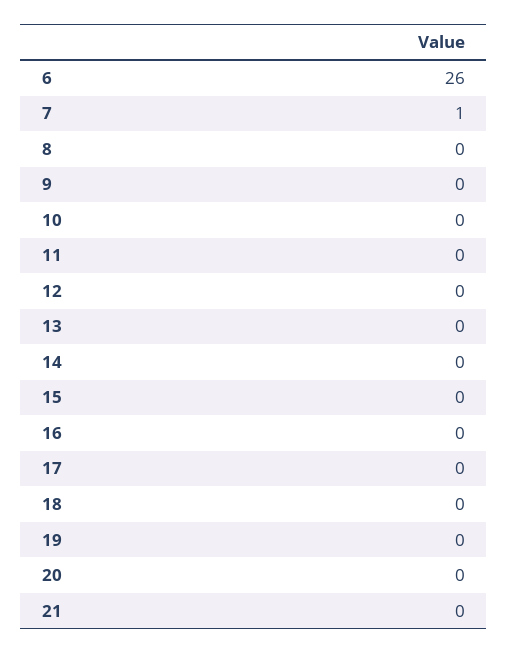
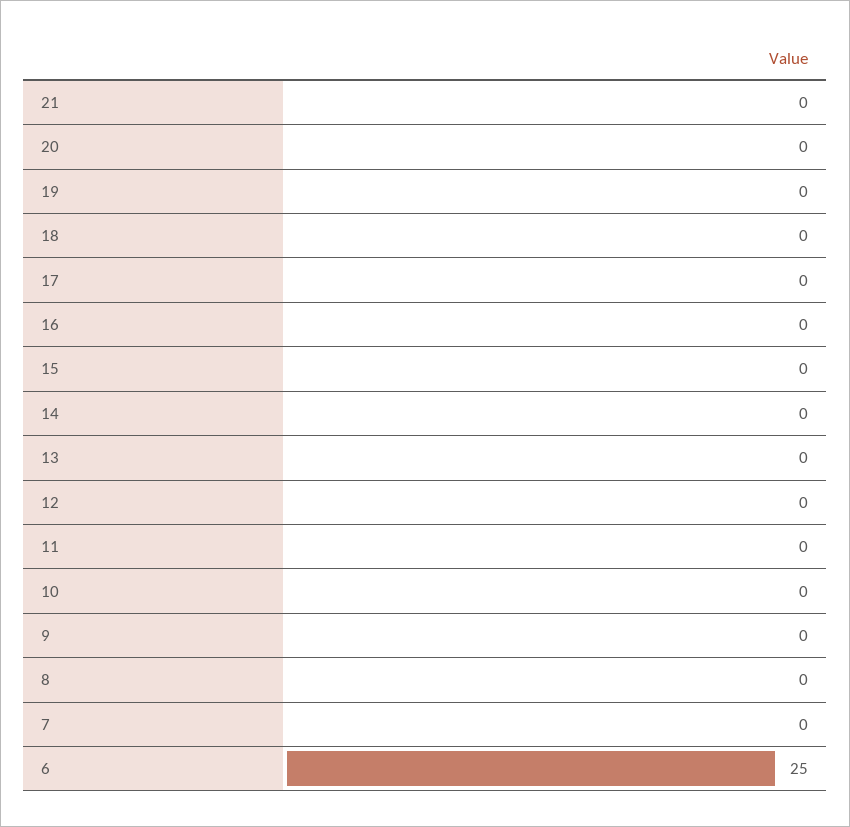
  {
-   "6": 26,
+   "6": 25,
-   "7": 1,
+   "7": 0,
    "8": 0,
    "9": 0,
    "10": 0,
    "11": 0,
    "12": 0,
    "13": 0,
    "14": 0,
    "15": 0,
    "16": 0,
    "17": 0,
    "18": 0,
    "19": 0,
    "20": 0,
    "21": 0
  }

